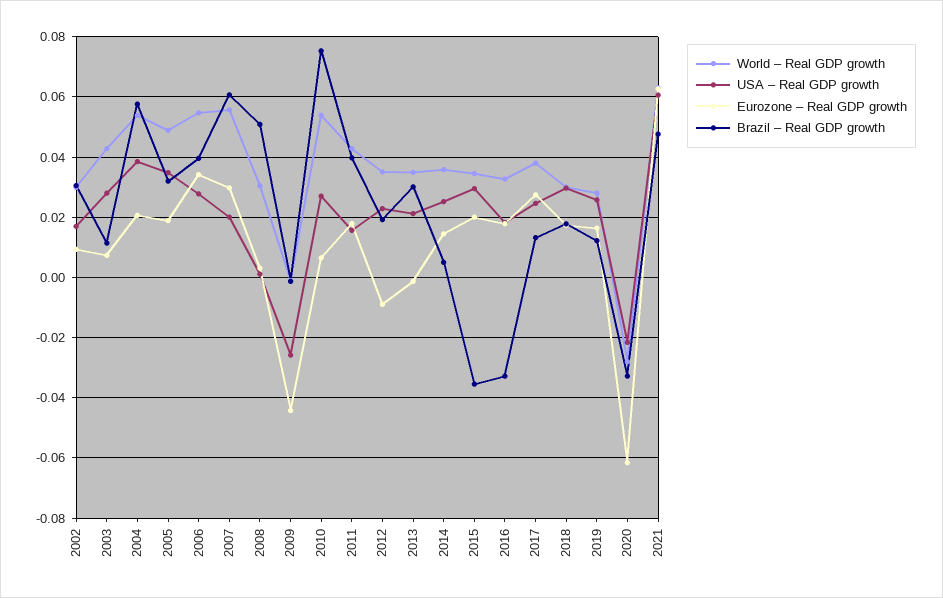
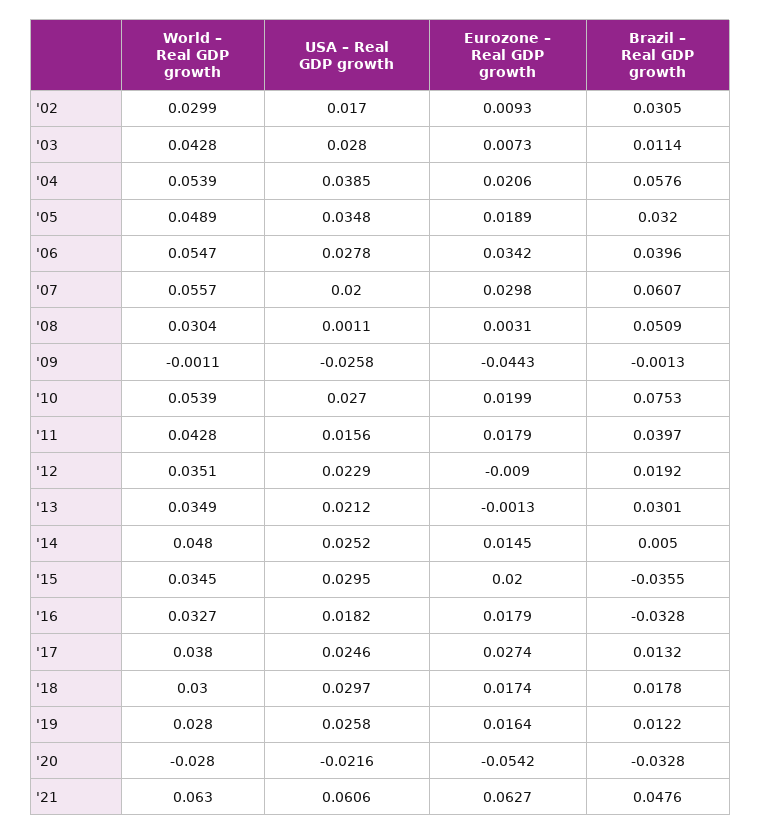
  {
    "World – Real GDP growth": {
      "2002": 0.0299,
      "2003": 0.0428,
      "2004": 0.0539,
      "2005": 0.0489,
      "2006": 0.0547,
      "2007": 0.0557,
      "2008": 0.0304,
      "2009": -0.0011,
      "2010": 0.0539,
      "2011": 0.0428,
      "2012": 0.0351,
      "2013": 0.0349,
-     "2014": 0.036,
+     "2014": 0.048,
      "2015": 0.0345,
      "2016": 0.0327,
      "2017": 0.038,
      "2018": 0.03,
      "2019": 0.028,
      "2020": -0.028,
      "2021": 0.063
    },
    "USA – Real GDP growth": {
      "2002": 0.017,
      "2003": 0.028,
      "2004": 0.0385,
      "2005": 0.0348,
      "2006": 0.0278,
      "2007": 0.02,
      "2008": 0.0011,
      "2009": -0.0258,
      "2010": 0.027,
      "2011": 0.0156,
      "2012": 0.0229,
      "2013": 0.0212,
      "2014": 0.0252,
      "2015": 0.0295,
      "2016": 0.0182,
      "2017": 0.0246,
      "2018": 0.0297,
      "2019": 0.0258,
      "2020": -0.0216,
      "2021": 0.0606
    },
    "Eurozone – Real GDP growth": {
      "2002": 0.0093,
      "2003": 0.0073,
      "2004": 0.0206,
      "2005": 0.0189,
      "2006": 0.0342,
      "2007": 0.0298,
      "2008": 0.0031,
      "2009": -0.0443,
-     "2010": 0.006,
+     "2010": 0.0199,
      "2011": 0.0179,
      "2012": -0.009,
      "2013": -0.0013,
      "2014": 0.0145,
      "2015": 0.02,
      "2016": 0.0179,
      "2017": 0.0274,
      "2018": 0.0174,
      "2019": 0.0164,
-     "2020": -0.062,
+     "2020": -0.0542,
      "2021": 0.0627
    },
    "Brazil – Real GDP growth": {
      "2002": 0.0305,
      "2003": 0.0114,
      "2004": 0.0576,
      "2005": 0.032,
      "2006": 0.0396,
      "2007": 0.0607,
      "2008": 0.0509,
      "2009": -0.0013,
      "2010": 0.0753,
      "2011": 0.0397,
      "2012": 0.0192,
      "2013": 0.0301,
      "2014": 0.005,
      "2015": -0.0355,
      "2016": -0.0328,
      "2017": 0.0132,
      "2018": 0.0178,
      "2019": 0.0122,
      "2020": -0.0328,
      "2021": 0.0476
    }
  }

